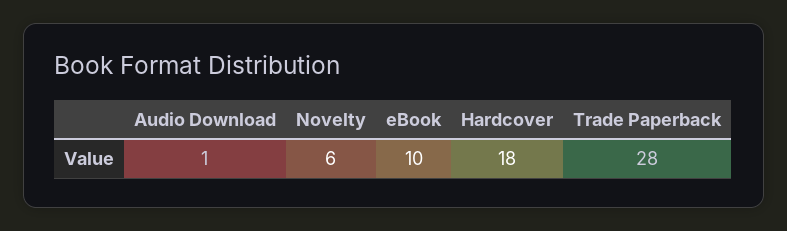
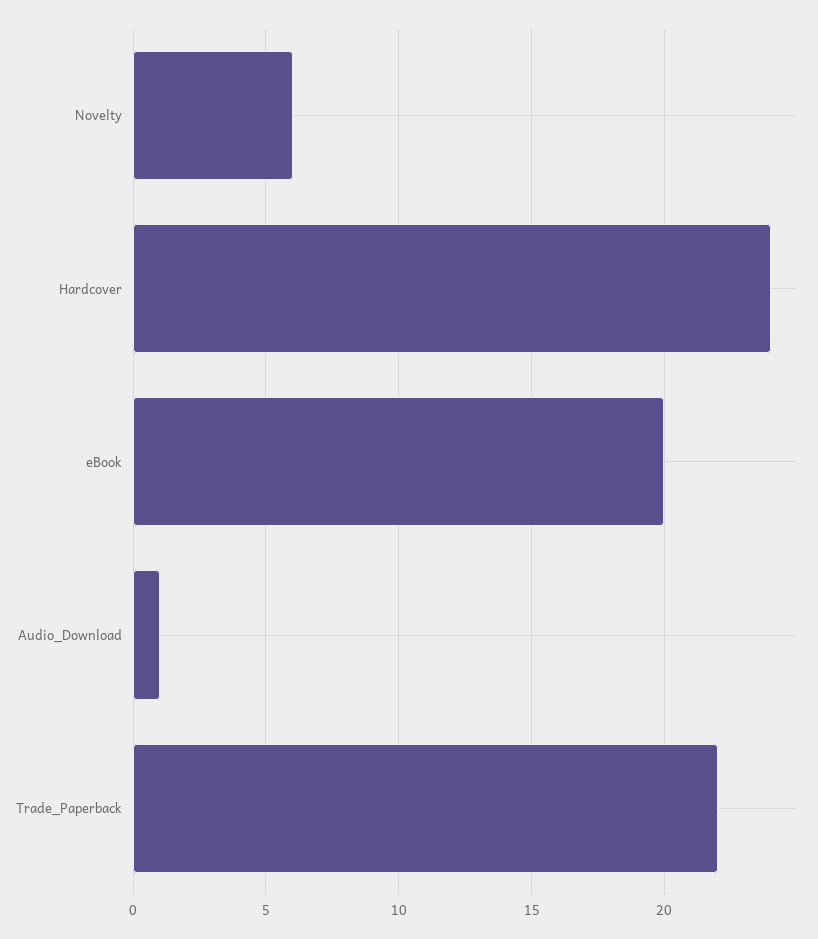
  {
    "Audio Download": 1,
    "Novelty": 6,
-   "eBook": 10,
+   "eBook": 20,
-   "Hardcover": 18,
+   "Hardcover": 24,
-   "Trade Paperback": 28
+   "Trade Paperback": 22
  }

